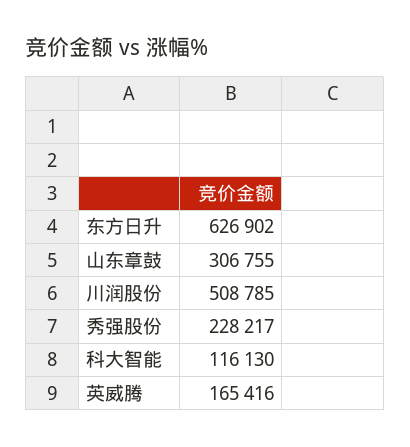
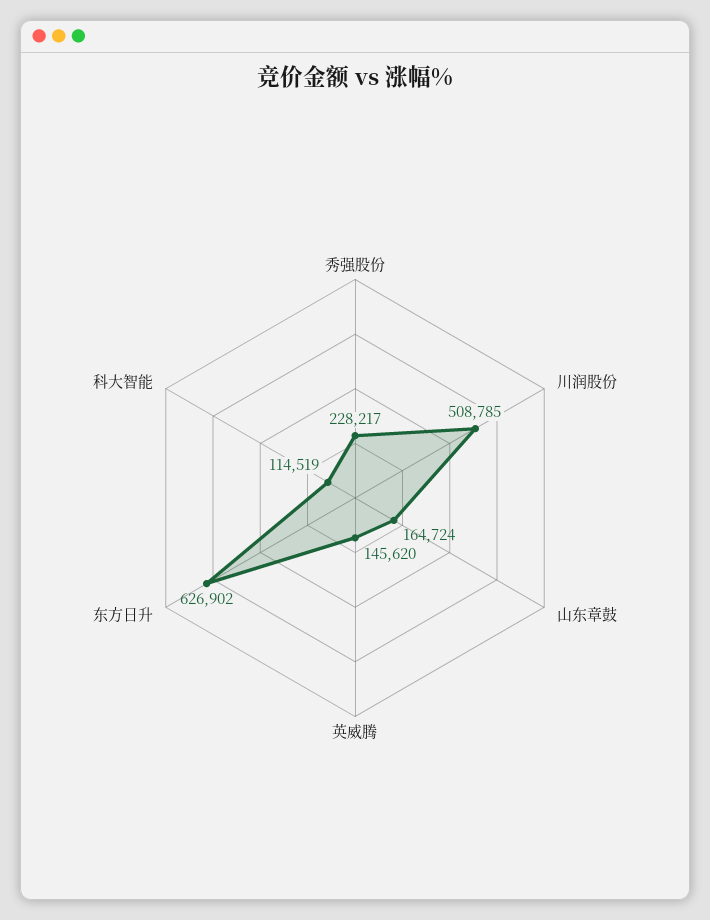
  {
    "东方日升": 626902,
-   "山东章鼓": 306755,
+   "山东章鼓": 164724,
    "川润股份": 508785,
    "秀强股份": 228217,
-   "科大智能": 116130,
+   "科大智能": 114519,
-   "英威腾": 165416
+   "英威腾": 145620
  }

